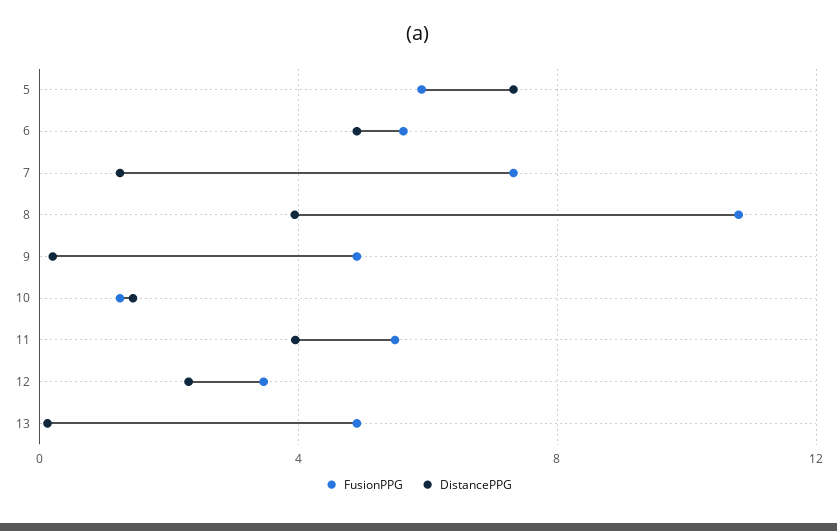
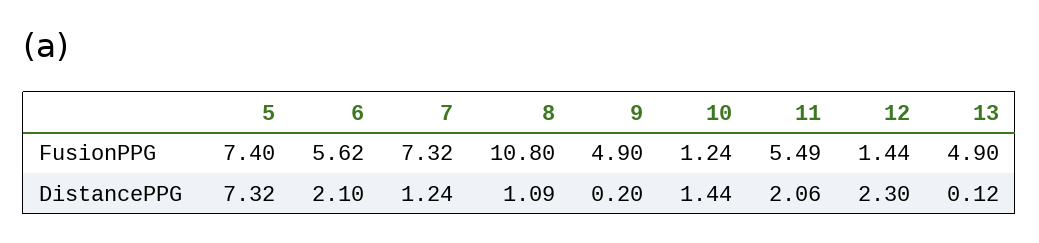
  {
    "FusionPPG": {
-     "5": 6,
+     "5": 7.4,
      "6": 5.62,
      "7": 7.32,
      "8": 10.8,
      "9": 4.9,
      "10": 1.24,
      "11": 5.49,
-     "12": 3.5,
+     "12": 1.44,
      "13": 4.9
    },
    "DistancePPG": {
      "5": 7.32,
-     "6": 5,
+     "6": 2.1,
      "7": 1.24,
-     "8": 4,
+     "8": 1.09,
      "9": 0.2,
      "10": 1.44,
-     "11": 4,
+     "11": 2.06,
      "12": 2.3,
      "13": 0.12
    }
  }

